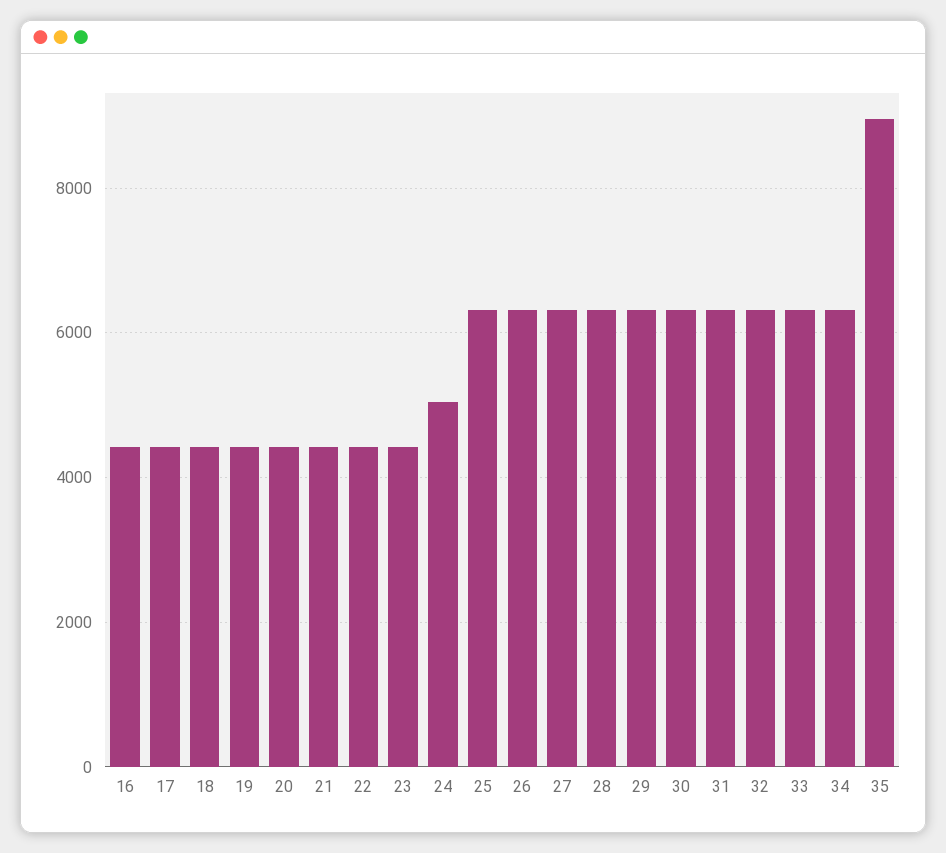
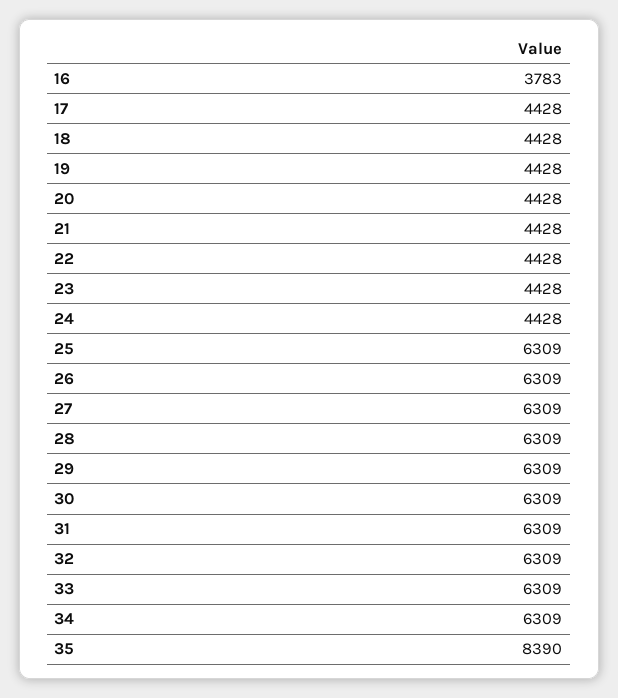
  {
-   "16": 4400,
+   "16": 3783,
    "17": 4428,
    "18": 4428,
    "19": 4428,
    "20": 4428,
    "21": 4428,
    "22": 4428,
    "23": 4428,
-   "24": 5000,
+   "24": 4428,
    "25": 6309,
    "26": 6309,
    "27": 6309,
    "28": 6309,
    "29": 6309,
    "30": 6309,
    "31": 6309,
    "32": 6309,
    "33": 6309,
    "34": 6309,
-   "35": 9000
+   "35": 8390
  }

